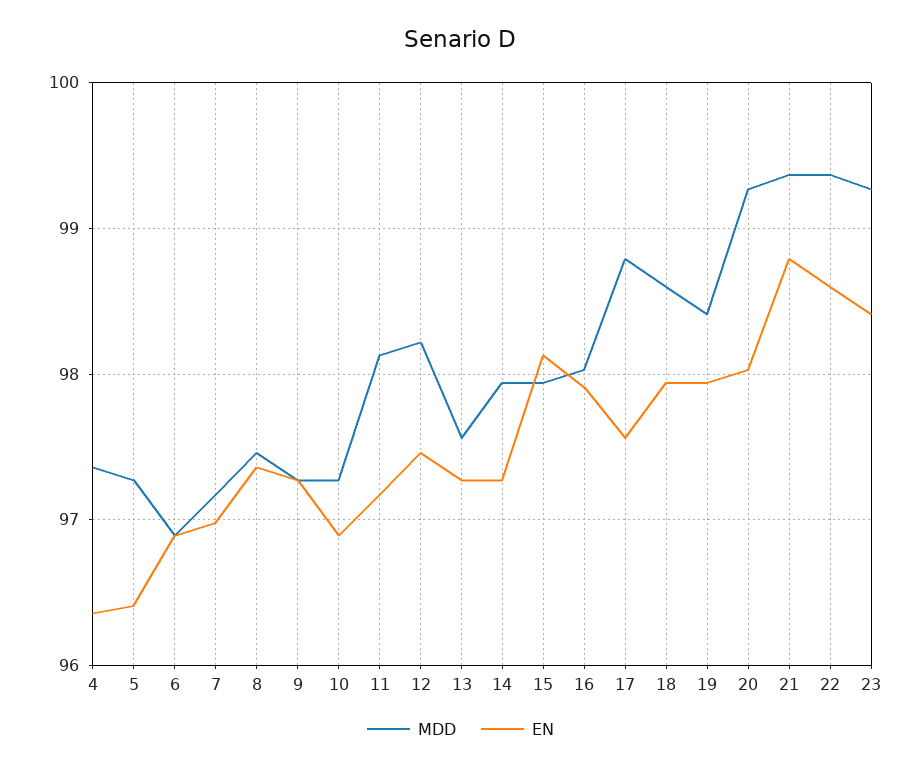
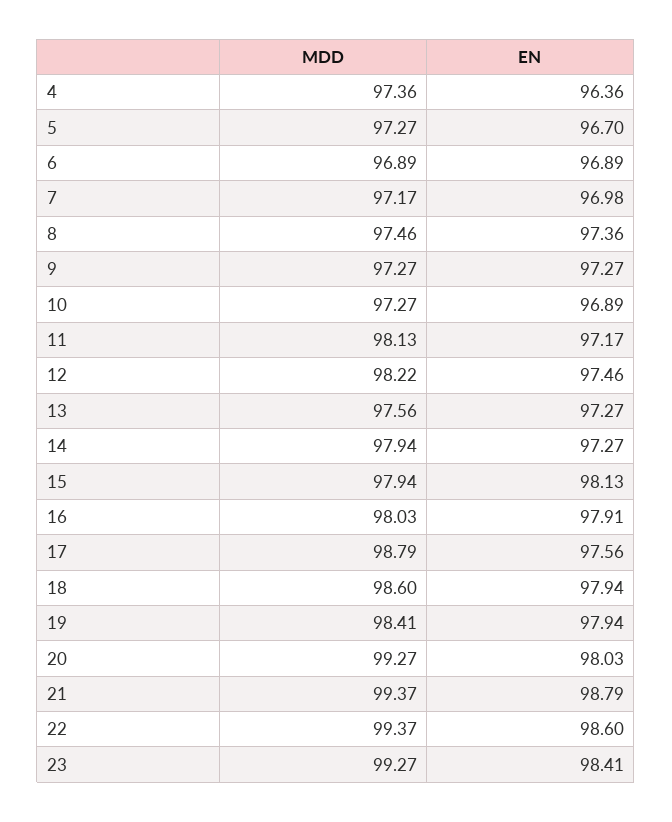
  {
    "MDD": {
      "4": 97.36,
      "5": 97.27,
      "6": 96.89,
      "7": 97.17,
      "8": 97.46,
      "9": 97.27,
      "10": 97.27,
      "11": 98.13,
      "12": 98.22,
      "13": 97.56,
      "14": 97.94,
      "15": 97.94,
      "16": 98.03,
      "17": 98.79,
      "18": 98.6,
      "19": 98.41,
      "20": 99.27,
      "21": 99.37,
      "22": 99.37,
      "23": 99.27
    },
    "EN": {
      "4": 96.36,
-     "5": 96.4,
+     "5": 96.7,
      "6": 96.89,
      "7": 96.98,
      "8": 97.36,
      "9": 97.27,
      "10": 96.89,
      "11": 97.17,
      "12": 97.46,
      "13": 97.27,
      "14": 97.27,
      "15": 98.13,
      "16": 97.91,
      "17": 97.56,
      "18": 97.94,
      "19": 97.94,
      "20": 98.03,
      "21": 98.79,
      "22": 98.6,
      "23": 98.41
    }
  }

